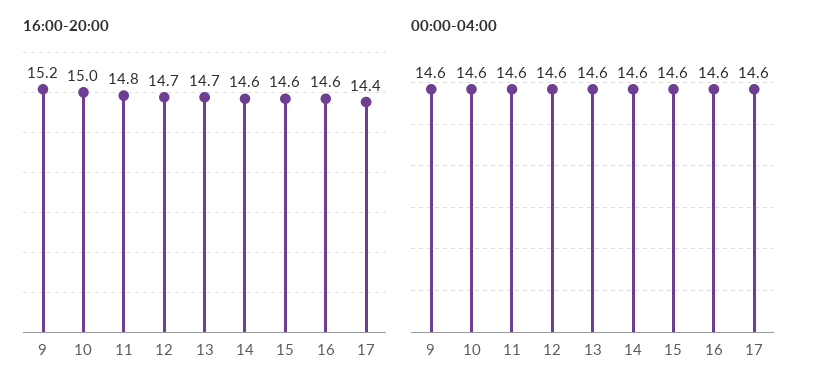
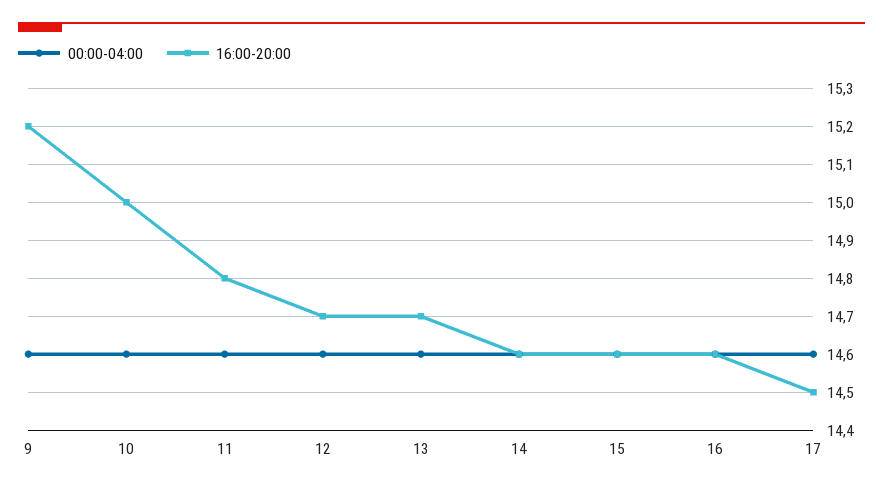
  {
    "16:00-20:00": {
      "9": 15.2,
      "10": 15,
      "11": 14.8,
      "12": 14.7,
      "13": 14.7,
      "14": 14.6,
      "15": 14.6,
      "16": 14.6,
-     "17": 14.4
+     "17": 14.5
    },
    "00:00-04:00": {
      "9": 14.6,
      "10": 14.6,
      "11": 14.6,
      "12": 14.6,
      "13": 14.6,
      "14": 14.6,
      "15": 14.6,
      "16": 14.6,
      "17": 14.6
    }
  }

